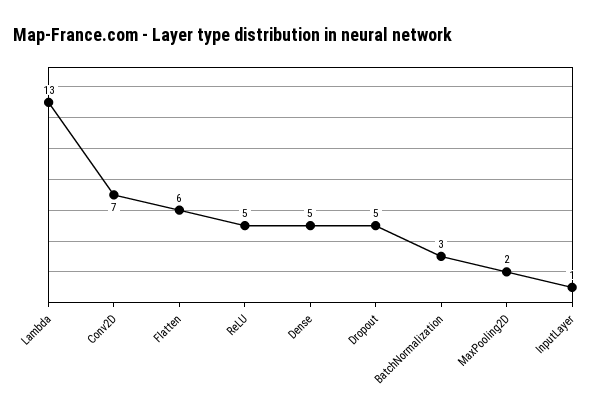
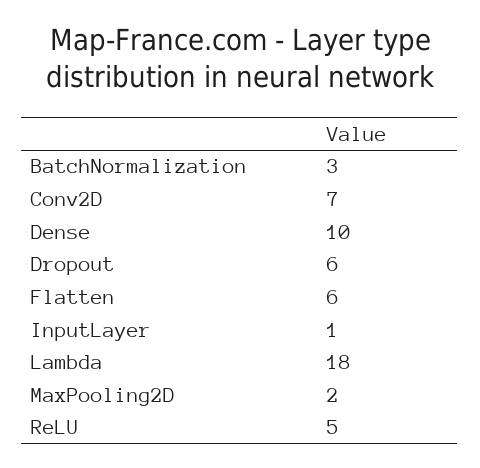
  {
-   "Lambda": 13,
+   "Lambda": 18,
    "Conv2D": 7,
    "Flatten": 6,
    "ReLU": 5,
-   "Dense": 5,
+   "Dense": 10,
-   "Dropout": 5,
+   "Dropout": 6,
    "BatchNormalization": 3,
    "MaxPooling2D": 2,
    "InputLayer": 1
  }

